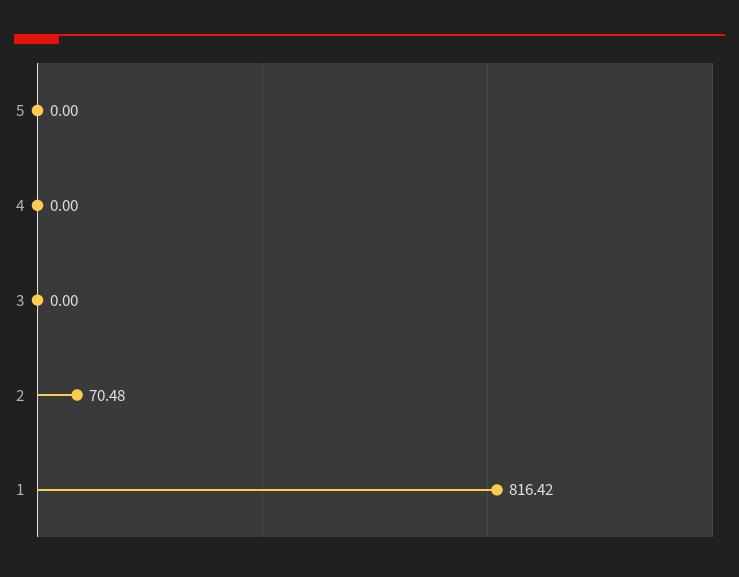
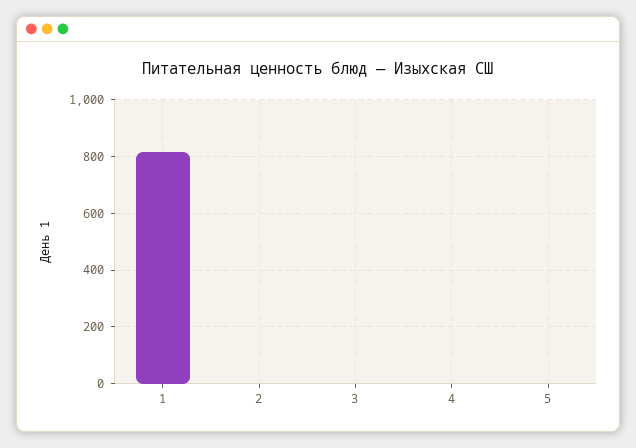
  {
    "5": 0,
    "4": 0,
    "3": 0,
-   "2": 70.48,
+   "2": 0,
    "1": 816.42
  }

